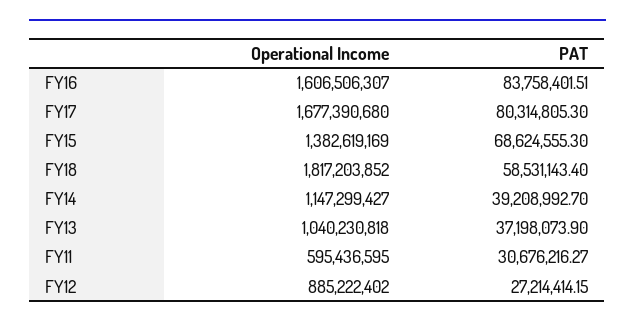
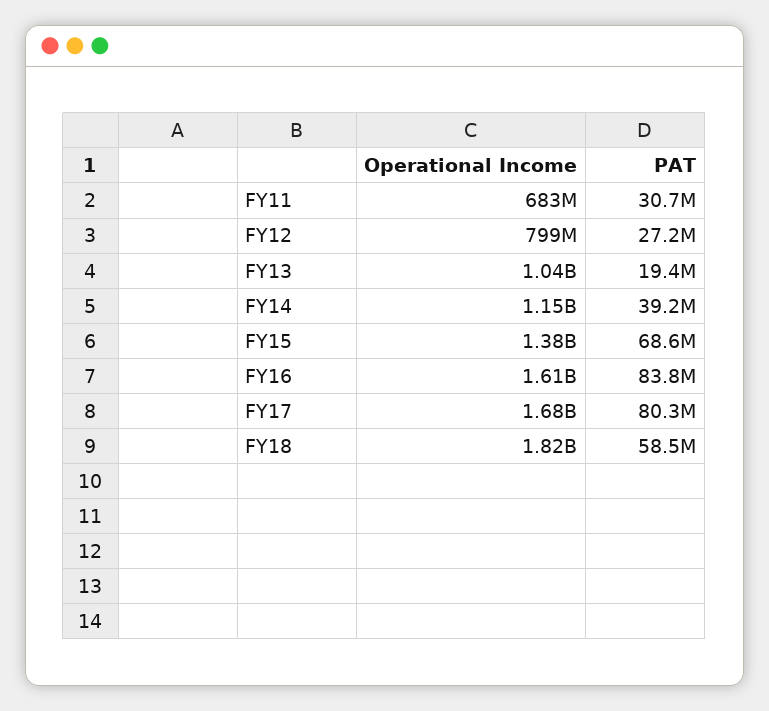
  {
    "Operational Income": {
      "FY16": 1606506307,
      "FY17": 1677390680,
      "FY15": 1382619169,
      "FY18": 1817203852,
      "FY14": 1147299427,
      "FY13": 1040230818,
-     "FY11": 595436595,
+     "FY11": 683000000,
-     "FY12": 885222402
+     "FY12": 799000000
    },
    "PAT": {
      "FY16": 83758401.51,
      "FY17": 80314805.3,
      "FY15": 68624555.3,
      "FY18": 58531143.4,
      "FY14": 39208992.7,
-     "FY13": 37198073.9,
+     "FY13": 19400000,
      "FY11": 30676216.27,
      "FY12": 27214414.15
    }
  }

